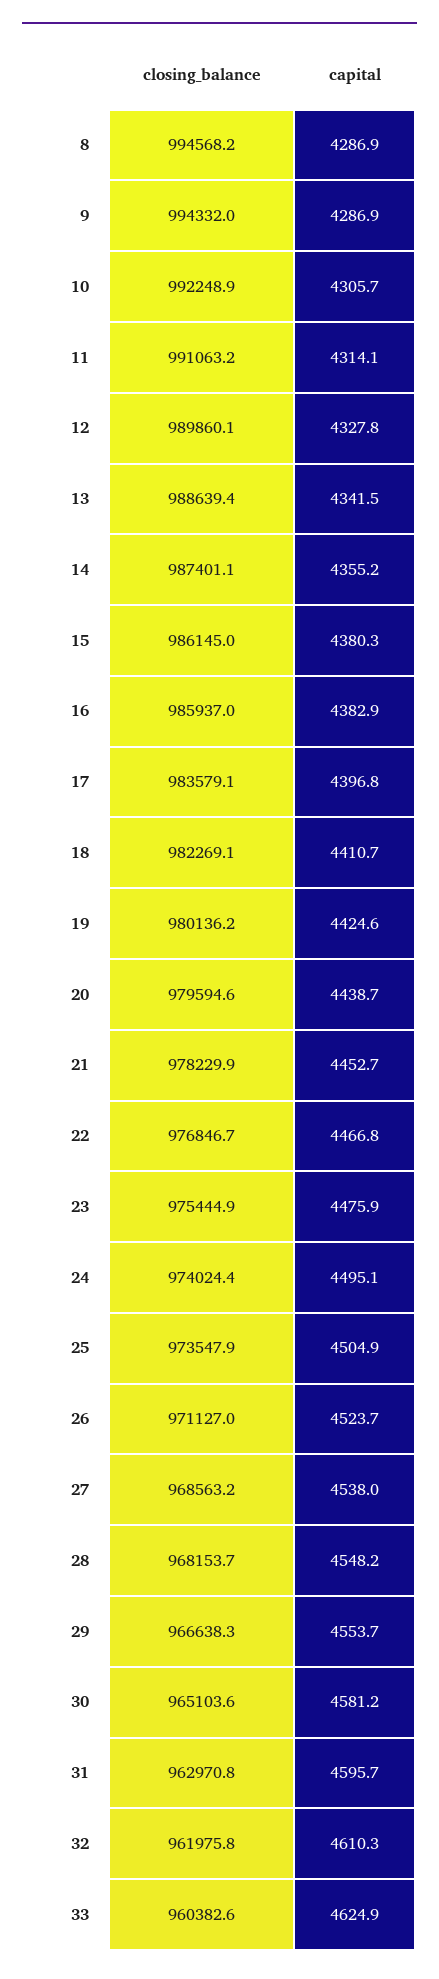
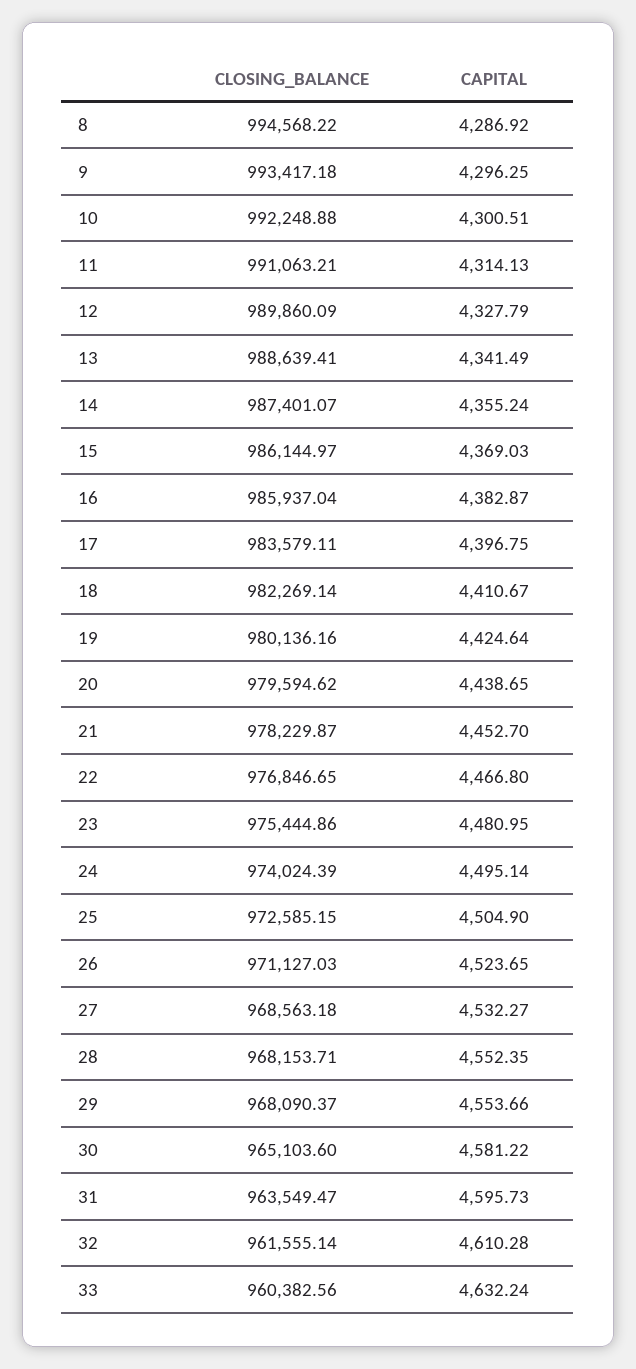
  {
    "closing_balance": {
      "8": 994568.22,
-     "9": 994332,
+     "9": 993417.18,
      "10": 992248.88,
      "11": 991063.21,
      "12": 989860.09,
      "13": 988639.41,
      "14": 987401.07,
      "15": 986144.97,
      "16": 985937.04,
      "17": 983579.11,
      "18": 982269.14,
      "19": 980136.16,
      "20": 979594.62,
      "21": 978229.87,
      "22": 976846.65,
      "23": 975444.86,
      "24": 974024.39,
-     "25": 973547.9,
+     "25": 972585.15,
      "26": 971127.03,
      "27": 968563.18,
      "28": 968153.71,
-     "29": 966638.3,
+     "29": 968090.37,
      "30": 965103.6,
-     "31": 962970.8,
+     "31": 963549.47,
-     "32": 961975.8,
+     "32": 961555.14,
      "33": 960382.56
    },
    "capital": {
      "8": 4286.92,
-     "9": 4286.9,
+     "9": 4296.25,
-     "10": 4305.7,
+     "10": 4300.51,
      "11": 4314.13,
      "12": 4327.79,
      "13": 4341.49,
      "14": 4355.24,
-     "15": 4380.3,
+     "15": 4369.03,
      "16": 4382.87,
      "17": 4396.75,
      "18": 4410.67,
      "19": 4424.64,
      "20": 4438.65,
      "21": 4452.7,
      "22": 4466.8,
-     "23": 4475.9,
+     "23": 4480.95,
      "24": 4495.14,
      "25": 4504.9,
      "26": 4523.65,
-     "27": 4538,
+     "27": 4532.27,
-     "28": 4548.2,
+     "28": 4552.35,
      "29": 4553.66,
      "30": 4581.22,
      "31": 4595.73,
      "32": 4610.28,
-     "33": 4624.9
+     "33": 4632.24
    }
  }

